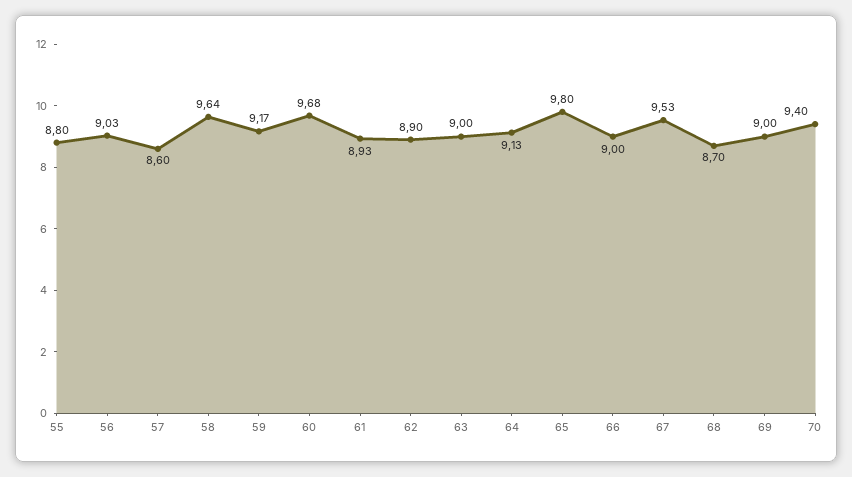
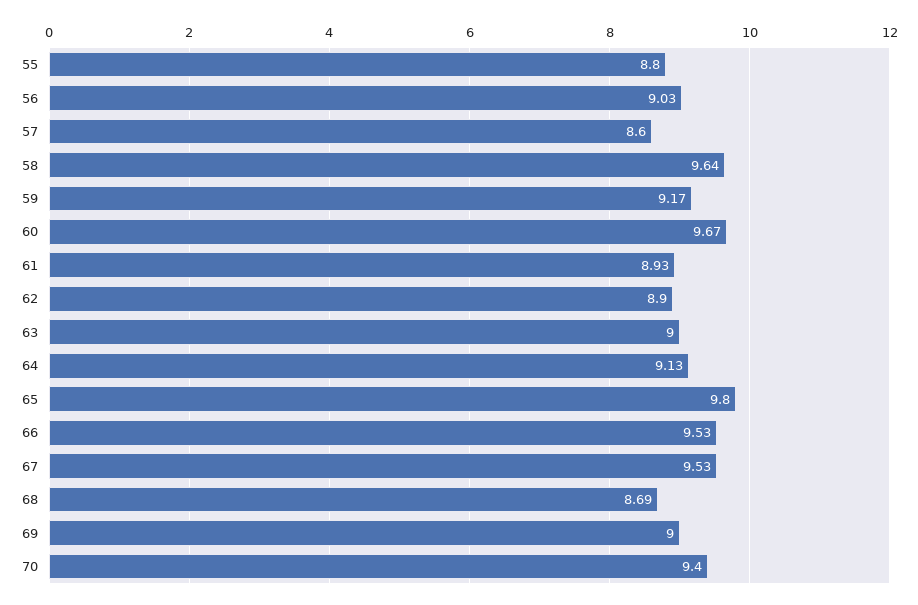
  {
    "55": 8.8,
    "56": 9.03,
    "57": 8.6,
    "58": 9.64,
    "59": 9.17,
-   "60": 9.68,
+   "60": 9.67,
    "61": 8.93,
    "62": 8.9,
    "63": 9,
    "64": 9.13,
    "65": 9.8,
-   "66": 9,
+   "66": 9.53,
    "67": 9.53,
-   "68": 8.7,
+   "68": 8.69,
    "69": 9,
    "70": 9.4
  }

